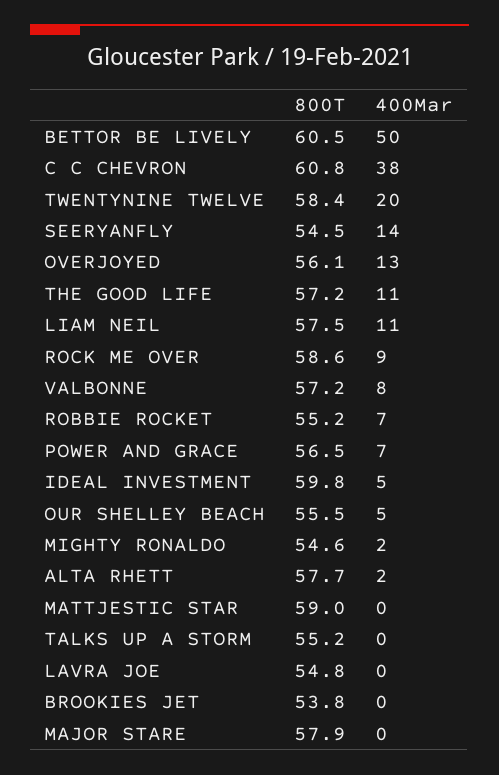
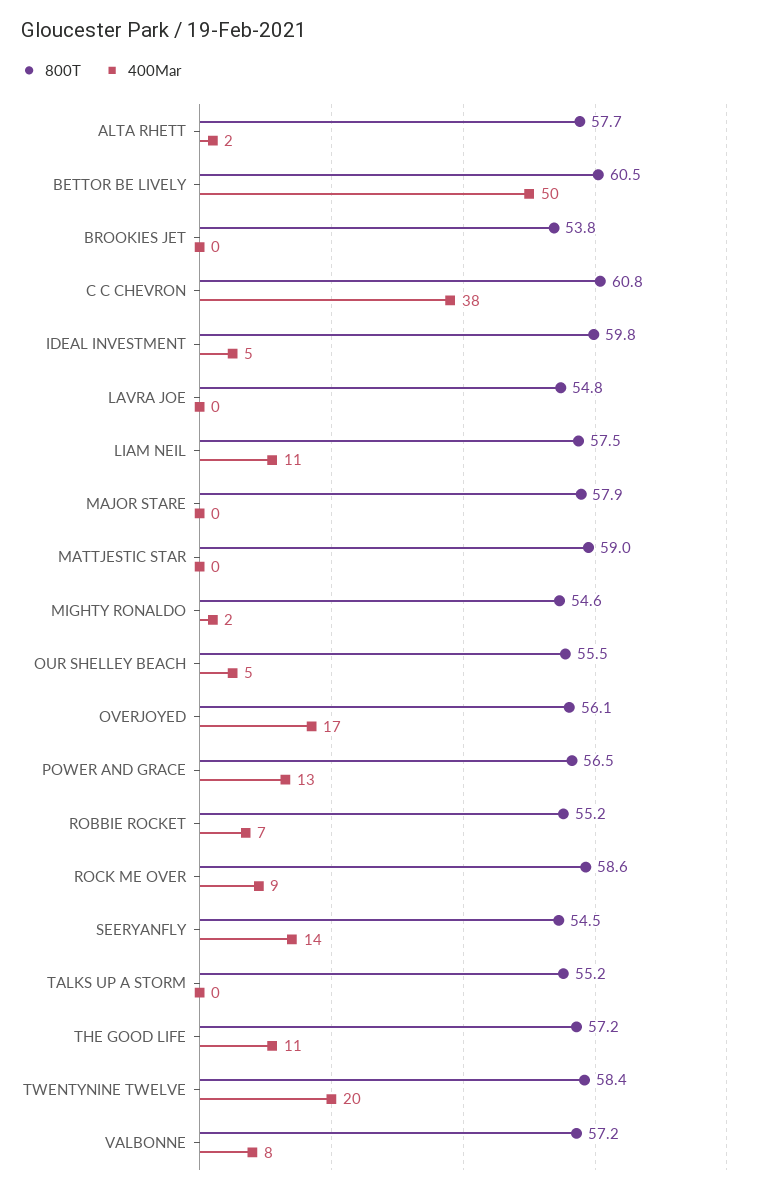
  {
    "800T": {
      "BETTOR BE LIVELY": 60.5,
      "C C CHEVRON": 60.8,
      "TWENTYNINE TWELVE": 58.4,
      "SEERYANFLY": 54.5,
      "OVERJOYED": 56.1,
      "THE GOOD LIFE": 57.2,
      "LIAM NEIL": 57.5,
      "ROCK ME OVER": 58.6,
      "VALBONNE": 57.2,
      "ROBBIE ROCKET": 55.2,
      "POWER AND GRACE": 56.5,
      "IDEAL INVESTMENT": 59.8,
      "OUR SHELLEY BEACH": 55.5,
      "MIGHTY RONALDO": 54.6,
      "ALTA RHETT": 57.7,
      "MATTJESTIC STAR": 59,
      "TALKS UP A STORM": 55.2,
      "LAVRA JOE": 54.8,
      "BROOKIES JET": 53.8,
      "MAJOR STARE": 57.9
    },
    "400Mar": {
      "BETTOR BE LIVELY": 50,
      "C C CHEVRON": 38,
      "TWENTYNINE TWELVE": 20,
      "SEERYANFLY": 14,
-     "OVERJOYED": 13,
+     "OVERJOYED": 17,
      "THE GOOD LIFE": 11,
      "LIAM NEIL": 11,
      "ROCK ME OVER": 9,
      "VALBONNE": 8,
      "ROBBIE ROCKET": 7,
-     "POWER AND GRACE": 7,
+     "POWER AND GRACE": 13,
      "IDEAL INVESTMENT": 5,
      "OUR SHELLEY BEACH": 5,
      "MIGHTY RONALDO": 2,
      "ALTA RHETT": 2,
      "MATTJESTIC STAR": 0,
      "TALKS UP A STORM": 0,
      "LAVRA JOE": 0,
      "BROOKIES JET": 0,
      "MAJOR STARE": 0
    }
  }

